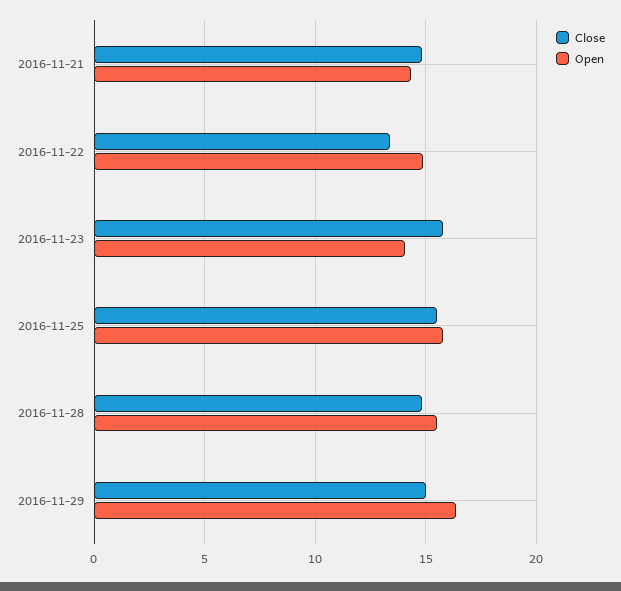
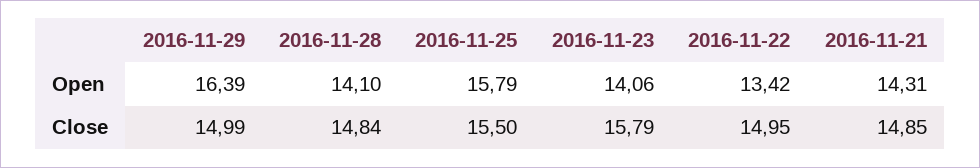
  {
    "Close": {
      "2016-11-21": 14.85,
-     "2016-11-22": 13.5,
+     "2016-11-22": 14.95,
      "2016-11-23": 15.79,
      "2016-11-25": 15.5,
      "2016-11-28": 14.84,
      "2016-11-29": 14.99
    },
    "Open": {
      "2016-11-21": 14.31,
-     "2016-11-22": 15,
+     "2016-11-22": 13.42,
      "2016-11-23": 14.06,
      "2016-11-25": 15.79,
-     "2016-11-28": 15.5,
+     "2016-11-28": 14.1,
      "2016-11-29": 16.39
    }
  }

